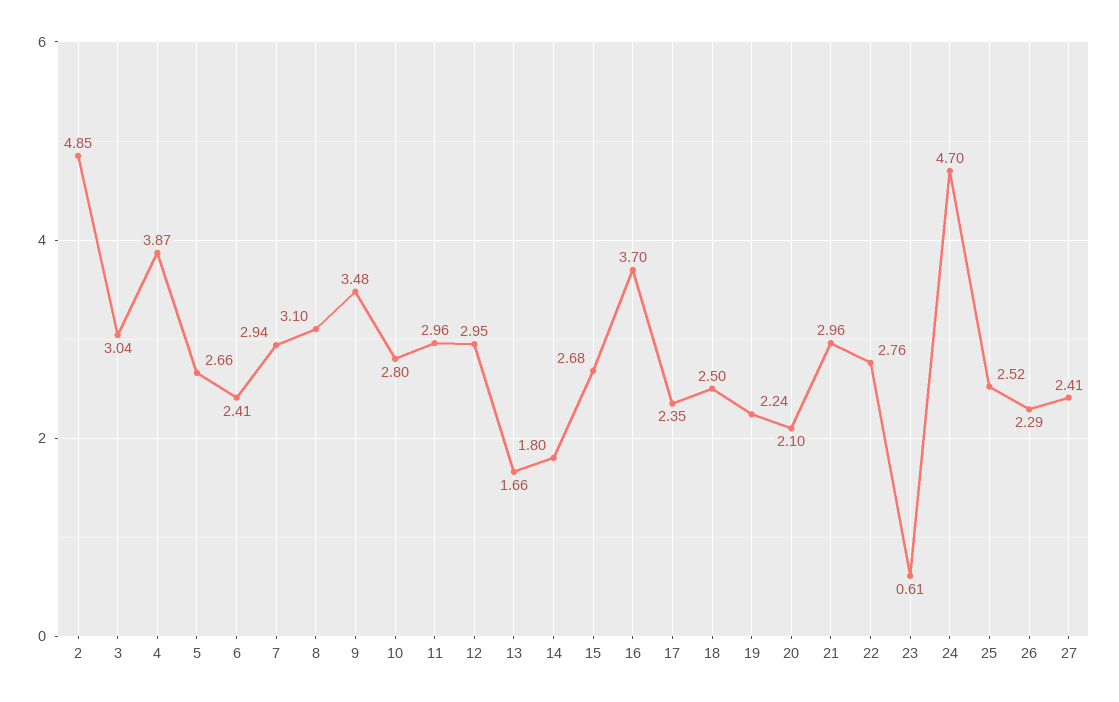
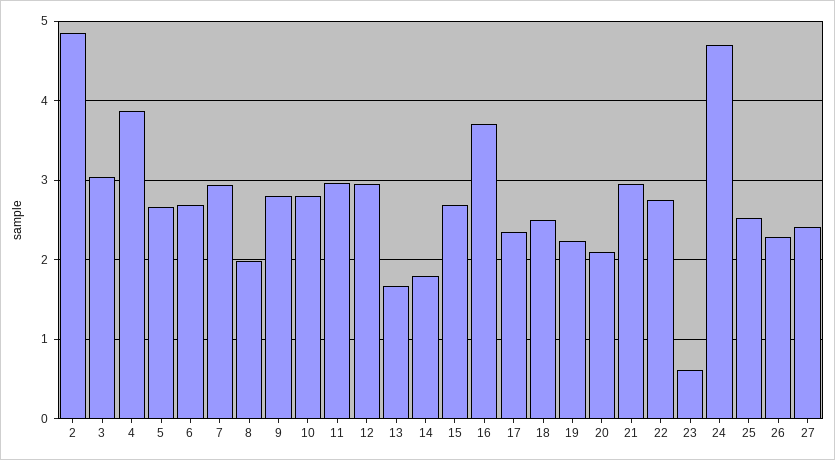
  {
    "2": 4.85,
    "3": 3.04,
    "4": 3.87,
    "5": 2.66,
-   "6": 2.41,
+   "6": 2.7,
    "7": 2.94,
-   "8": 3.1,
+   "8": 2,
-   "9": 3.48,
+   "9": 2.8,
    "10": 2.8,
    "11": 2.96,
    "12": 2.95,
    "13": 1.66,
    "14": 1.8,
    "15": 2.68,
    "16": 3.7,
    "17": 2.35,
    "18": 2.5,
    "19": 2.24,
    "20": 2.1,
    "21": 2.96,
    "22": 2.76,
    "23": 0.61,
    "24": 4.7,
    "25": 2.52,
    "26": 2.29,
    "27": 2.41
  }

